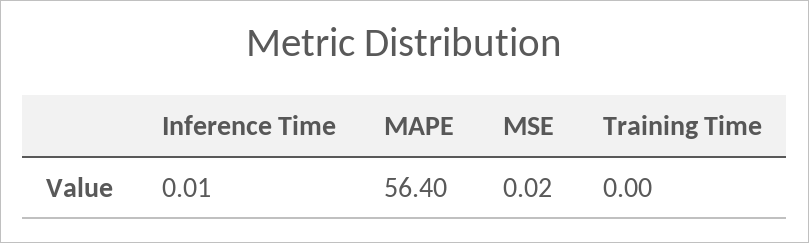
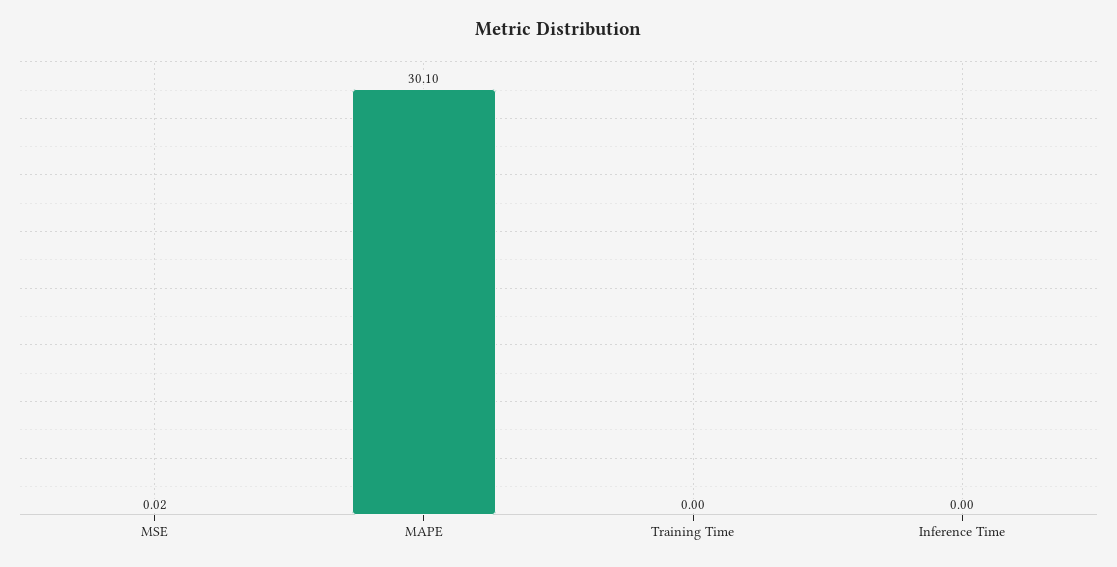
  {
-   "Inference Time": 0.01,
+   "Inference Time": 0,
-   "MAPE": 56.4,
+   "MAPE": 30.1,
    "MSE": 0.02,
    "Training Time": 0
  }

